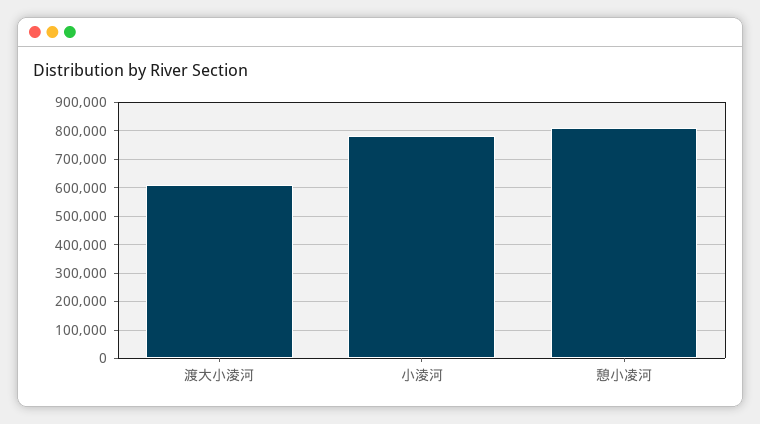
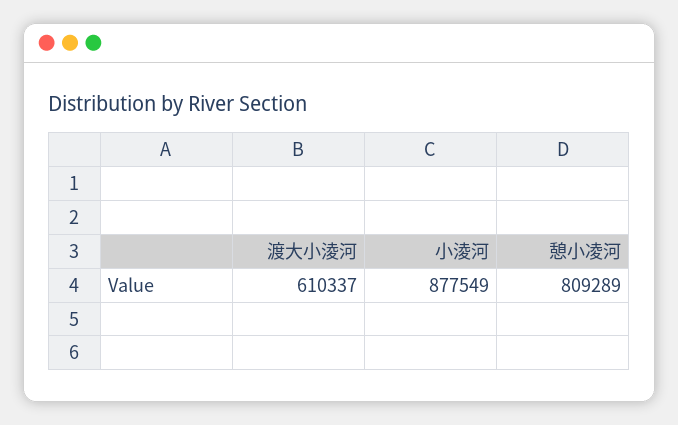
  {
    "渡大小淩河": 610337,
-   "小淩河": 775000,
+   "小淩河": 877549,
    "憩小凌河": 809289
  }

